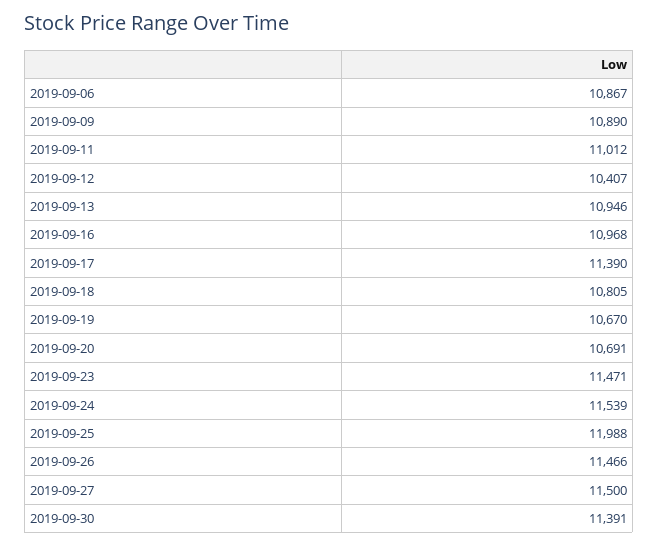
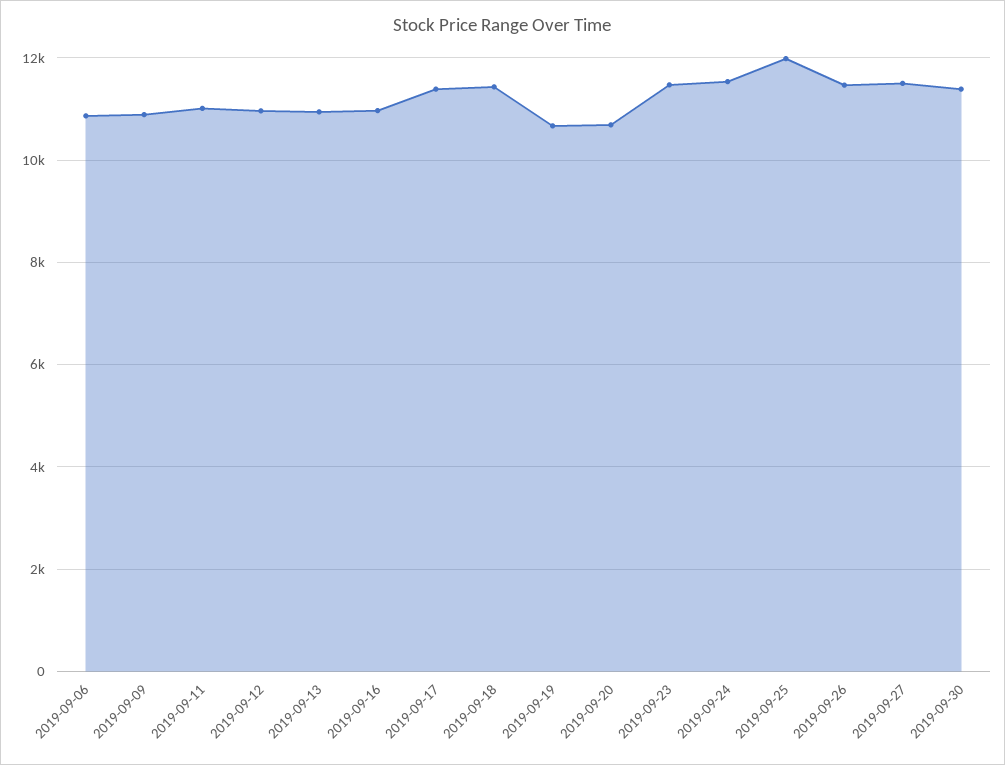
  {
    "2019-09-06": 10867,
    "2019-09-09": 10890,
    "2019-09-11": 11012,
-   "2019-09-12": 10407,
+   "2019-09-12": 11000,
    "2019-09-13": 10946,
    "2019-09-16": 10968,
    "2019-09-17": 11390,
-   "2019-09-18": 10805,
+   "2019-09-18": 11400,
    "2019-09-19": 10670,
    "2019-09-20": 10691,
    "2019-09-23": 11471,
    "2019-09-24": 11539,
    "2019-09-25": 11988,
    "2019-09-26": 11466,
    "2019-09-27": 11500,
    "2019-09-30": 11391
  }

